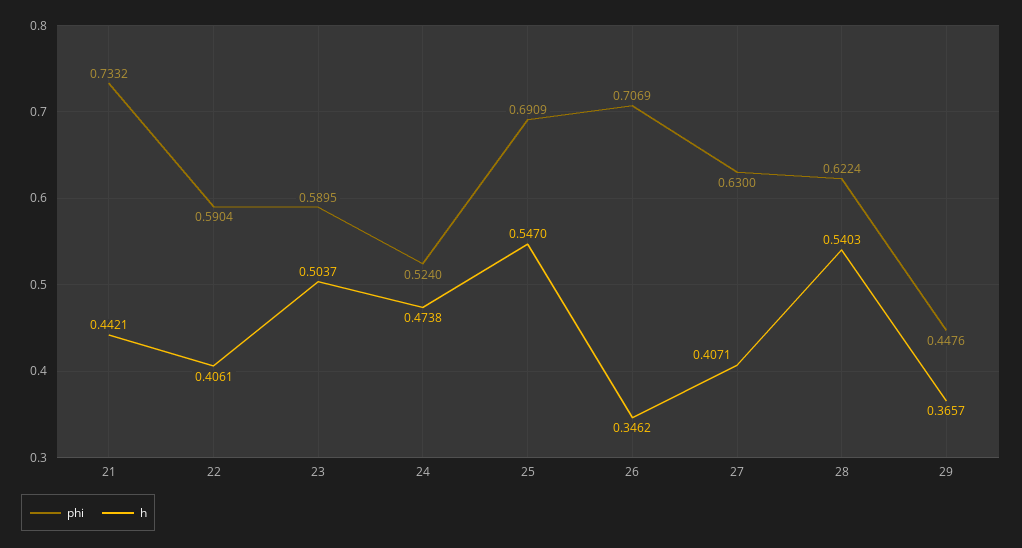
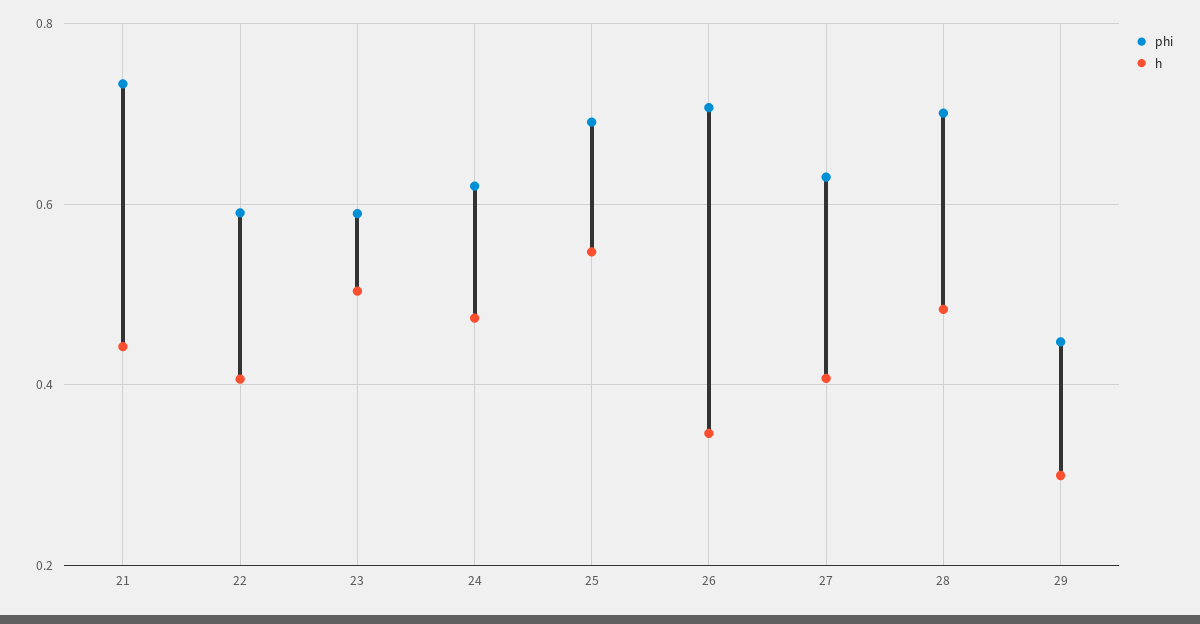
  {
    "phi": {
      "21": 0.7332,
      "22": 0.5904,
      "23": 0.5895,
-     "24": 0.524,
+     "24": 0.62,
      "25": 0.6909,
      "26": 0.7069,
      "27": 0.63,
-     "28": 0.6224,
+     "28": 0.7,
      "29": 0.4476
    },
    "h": {
      "21": 0.4421,
      "22": 0.4061,
      "23": 0.5037,
      "24": 0.4738,
      "25": 0.547,
      "26": 0.3462,
      "27": 0.4071,
-     "28": 0.5403,
+     "28": 0.48,
-     "29": 0.3657
+     "29": 0.3
    }
  }

